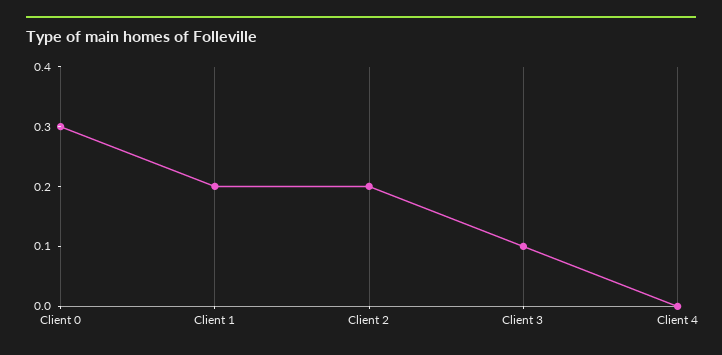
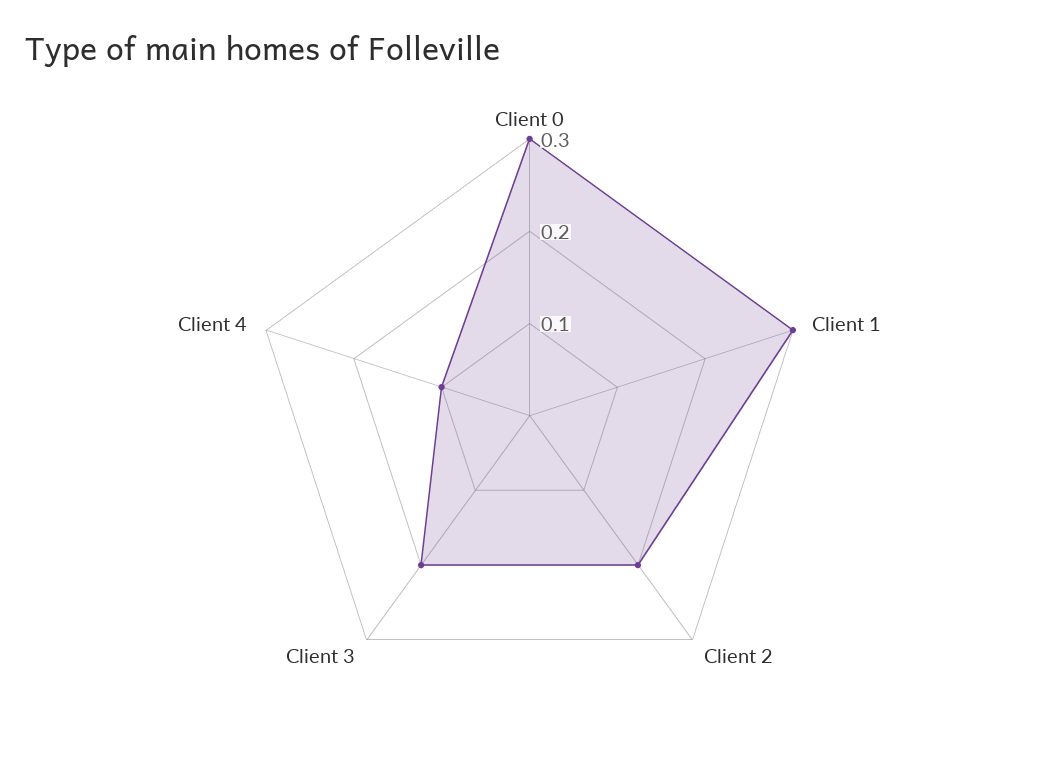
  {
    "Client 0": 0.3,
-   "Client 1": 0.2,
+   "Client 1": 0.3,
    "Client 2": 0.2,
-   "Client 3": 0.1,
+   "Client 3": 0.2,
-   "Client 4": 0
+   "Client 4": 0.1
  }

